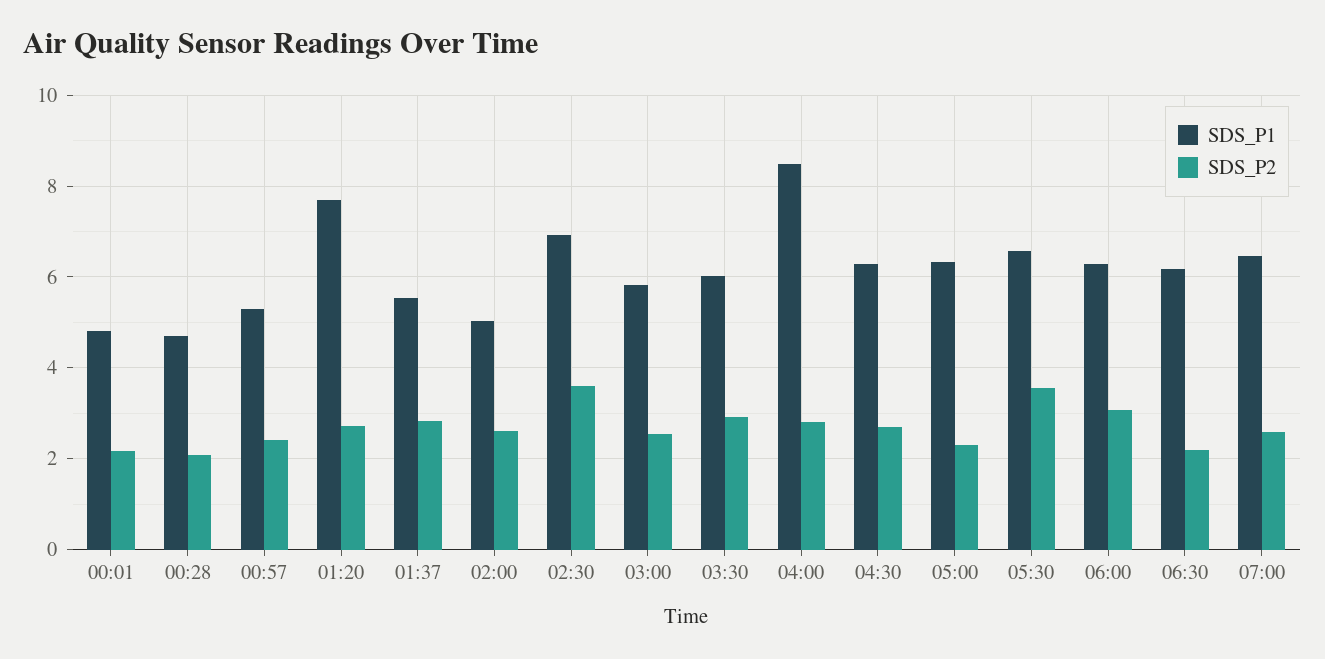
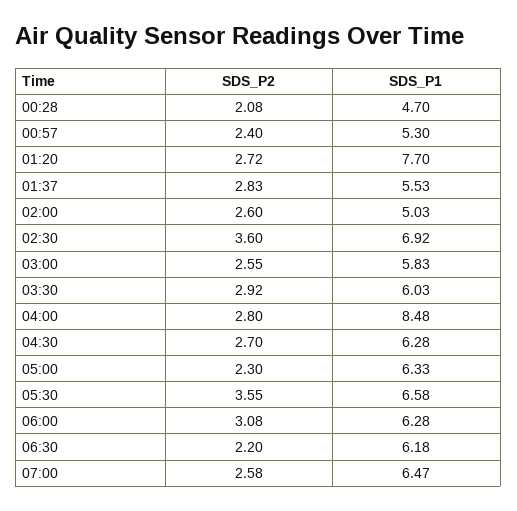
  {
    "SDS_P1": {
-     "00:01": 4.8,
      "00:28": 4.7,
      "00:57": 5.3,
      "01:20": 7.7,
      "01:37": 5.53,
      "02:00": 5.03,
      "02:30": 6.92,
      "03:00": 5.83,
      "03:30": 6.03,
      "04:00": 8.48,
      "04:30": 6.28,
      "05:00": 6.33,
      "05:30": 6.58,
      "06:00": 6.28,
      "06:30": 6.18,
      "07:00": 6.47
    },
    "SDS_P2": {
-     "00:01": 2.2,
      "00:28": 2.08,
      "00:57": 2.4,
      "01:20": 2.72,
      "01:37": 2.83,
      "02:00": 2.6,
      "02:30": 3.6,
      "03:00": 2.55,
      "03:30": 2.92,
      "04:00": 2.8,
      "04:30": 2.7,
      "05:00": 2.3,
      "05:30": 3.55,
      "06:00": 3.08,
      "06:30": 2.2,
      "07:00": 2.58
    }
  }

